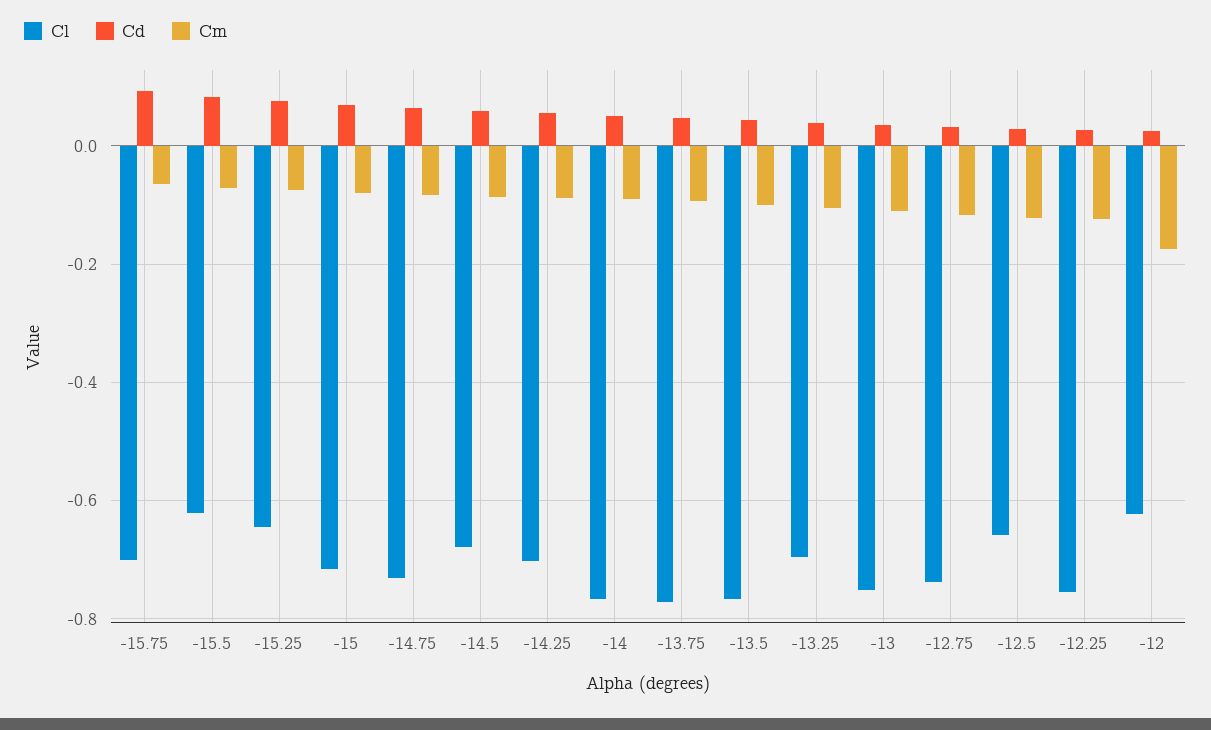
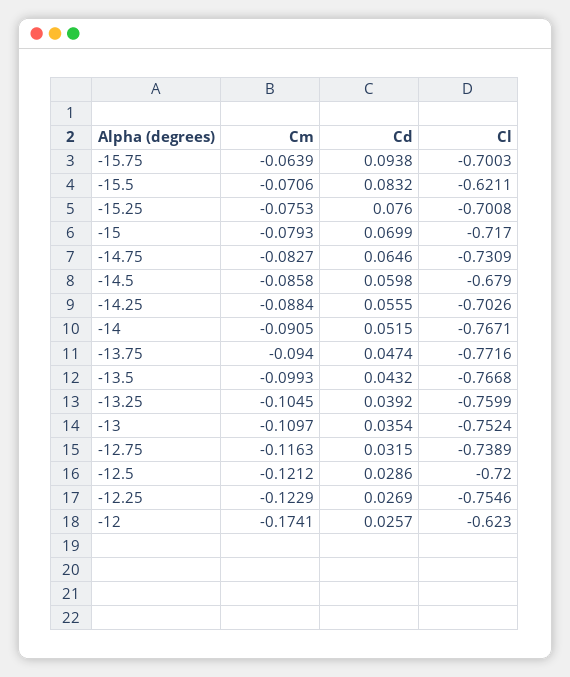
  {
    "Cl": {
      "-15.75": -0.7003,
      "-15.5": -0.6211,
-     "-15.25": -0.64,
+     "-15.25": -0.7008,
      "-15": -0.717,
      "-14.75": -0.7309,
      "-14.5": -0.679,
      "-14.25": -0.7026,
      "-14": -0.7671,
      "-13.75": -0.7716,
      "-13.5": -0.7668,
-     "-13.25": -0.7,
+     "-13.25": -0.7599,
      "-13": -0.7524,
      "-12.75": -0.7389,
-     "-12.5": -0.66,
+     "-12.5": -0.72,
      "-12.25": -0.7546,
      "-12": -0.623
    },
    "Cd": {
      "-15.75": 0.0938,
      "-15.5": 0.0832,
      "-15.25": 0.076,
      "-15": 0.0699,
      "-14.75": 0.0646,
      "-14.5": 0.0598,
      "-14.25": 0.0555,
      "-14": 0.0515,
      "-13.75": 0.0474,
      "-13.5": 0.0432,
      "-13.25": 0.0392,
      "-13": 0.0354,
      "-12.75": 0.0315,
      "-12.5": 0.0286,
      "-12.25": 0.0269,
      "-12": 0.0257
    },
    "Cm": {
      "-15.75": -0.0639,
      "-15.5": -0.0706,
      "-15.25": -0.0753,
      "-15": -0.0793,
      "-14.75": -0.0827,
      "-14.5": -0.0858,
      "-14.25": -0.0884,
      "-14": -0.0905,
      "-13.75": -0.094,
      "-13.5": -0.0993,
      "-13.25": -0.1045,
      "-13": -0.1097,
      "-12.75": -0.1163,
      "-12.5": -0.1212,
      "-12.25": -0.1229,
      "-12": -0.1741
    }
  }

